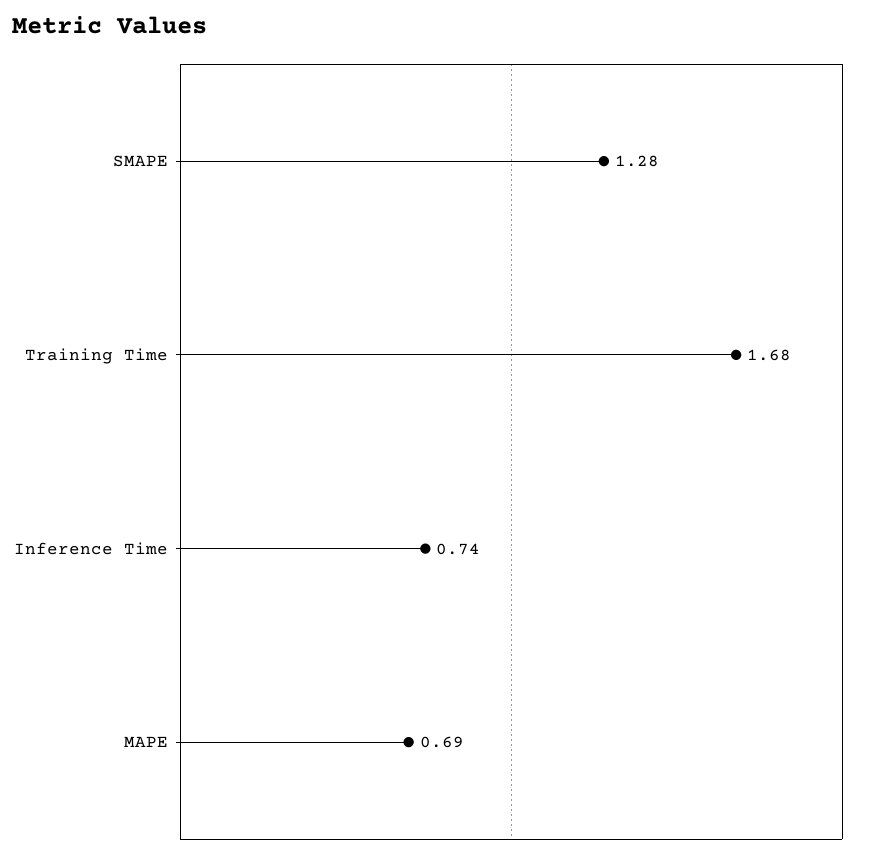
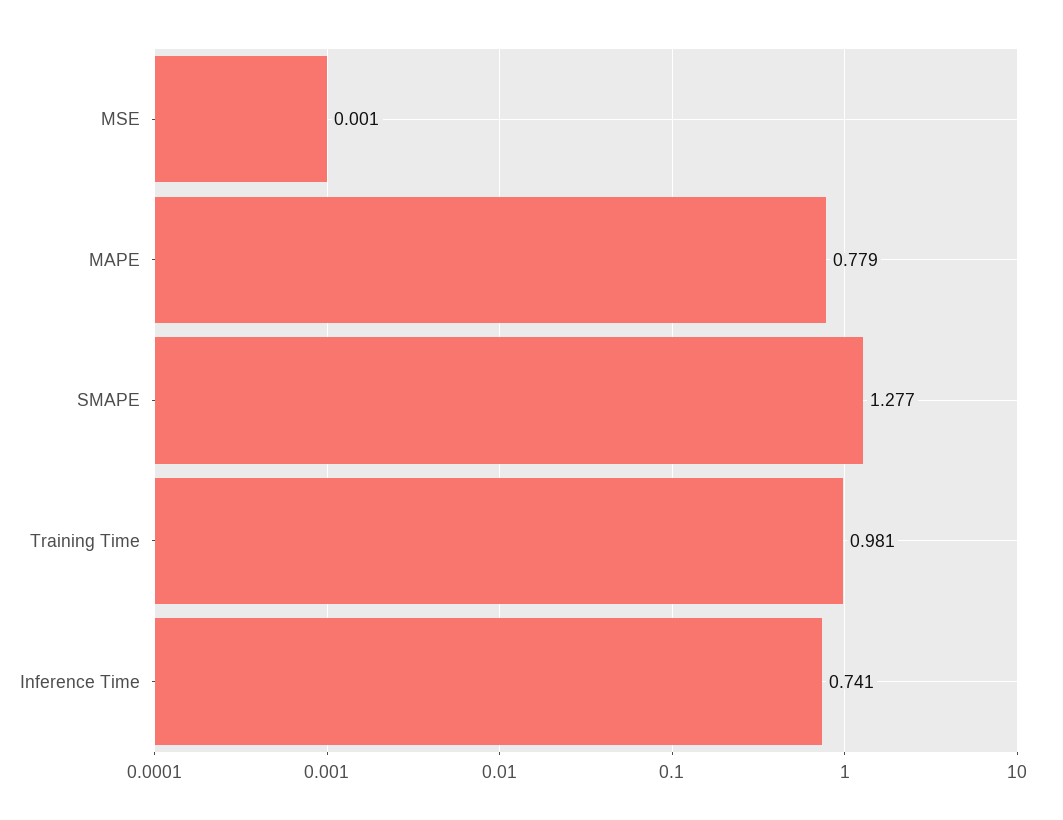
  {
    "SMAPE": 1.277,
-   "Training Time": 1.68,
+   "Training Time": 0.981,
    "Inference Time": 0.741,
-   "MAPE": 0.69
+   "MAPE": 0.779,
+   "MSE": 0.001
  }

